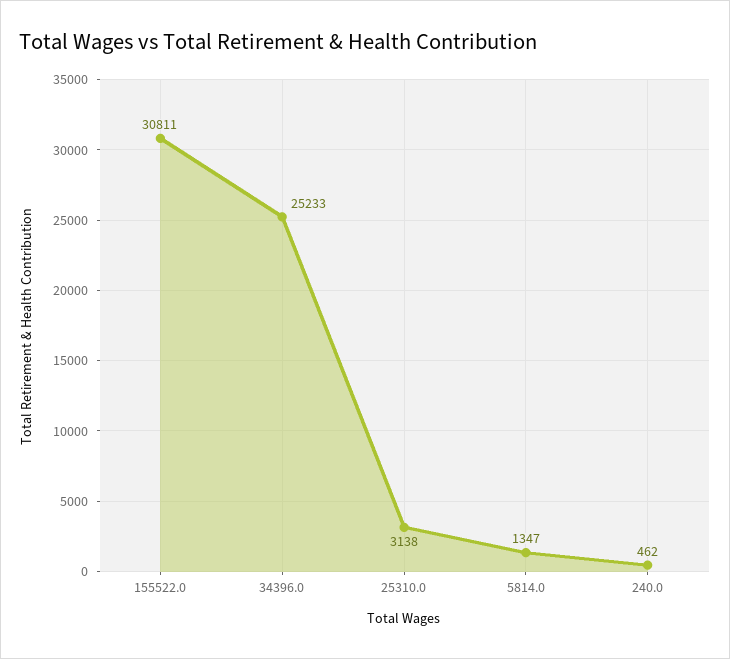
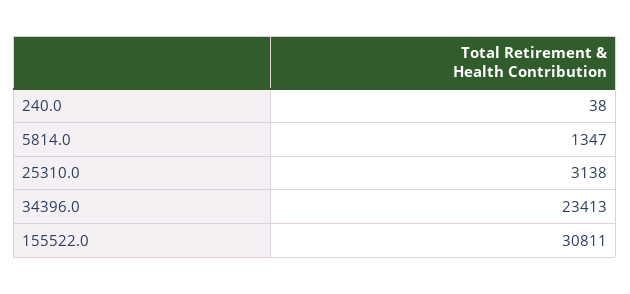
  {
    "155522.0": 30811,
-   "34396.0": 25233,
+   "34396.0": 23413,
    "25310.0": 3138,
    "5814.0": 1347,
-   "240.0": 462
+   "240.0": 38
  }

